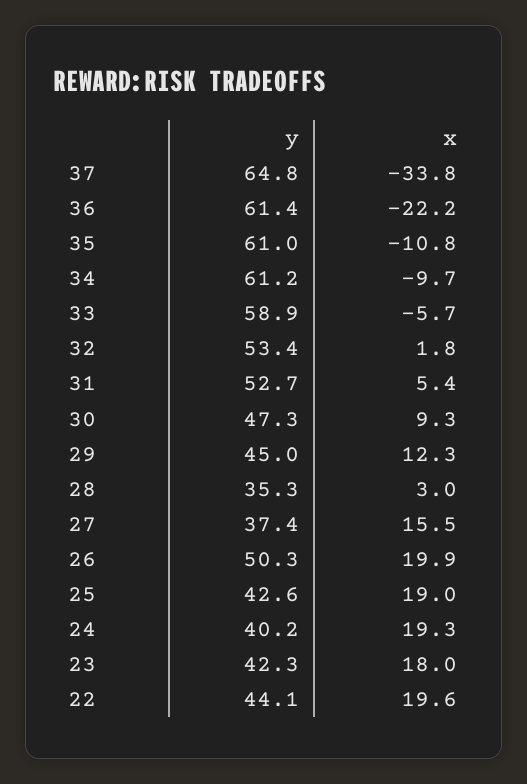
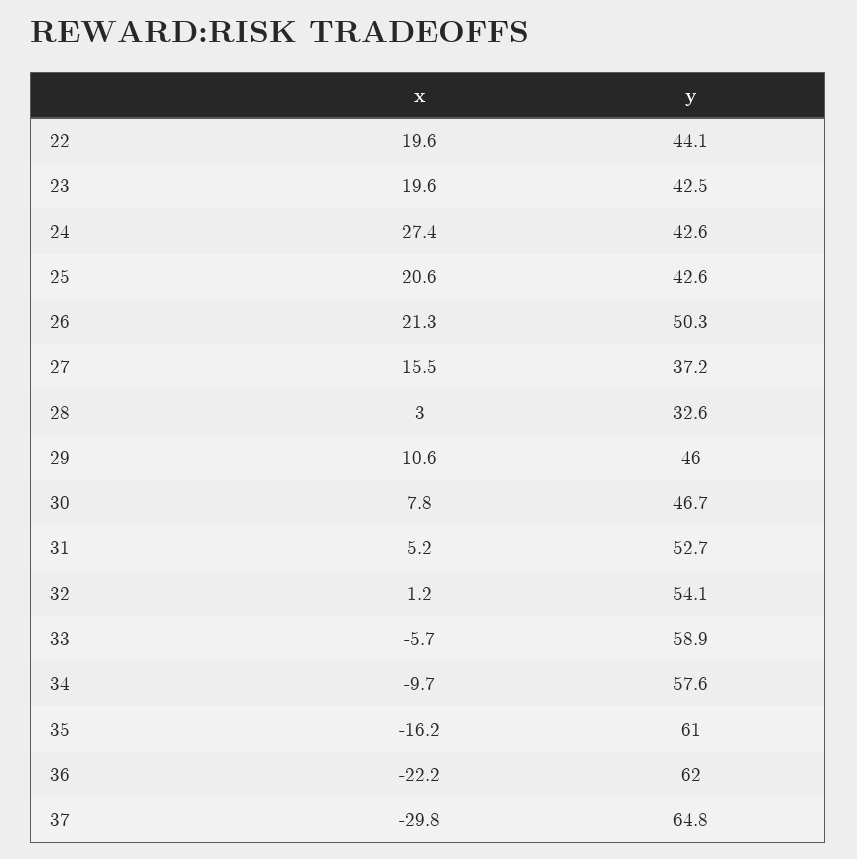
  {
    "y": {
      "37": 64.8,
-     "36": 61.4,
+     "36": 62,
      "35": 61,
-     "34": 61.2,
+     "34": 57.6,
      "33": 58.9,
-     "32": 53.4,
+     "32": 54.1,
      "31": 52.7,
-     "30": 47.3,
+     "30": 46.7,
-     "29": 45,
+     "29": 46,
-     "28": 35.3,
+     "28": 32.6,
-     "27": 37.4,
+     "27": 37.2,
      "26": 50.3,
      "25": 42.6,
-     "24": 40.2,
+     "24": 42.6,
-     "23": 42.3,
+     "23": 42.5,
      "22": 44.1
    },
    "x": {
-     "37": -33.8,
+     "37": -29.8,
      "36": -22.2,
-     "35": -10.8,
+     "35": -16.2,
      "34": -9.7,
      "33": -5.7,
-     "32": 1.8,
+     "32": 1.2,
-     "31": 5.4,
+     "31": 5.2,
-     "30": 9.3,
+     "30": 7.8,
-     "29": 12.3,
+     "29": 10.6,
      "28": 3,
      "27": 15.5,
-     "26": 19.9,
+     "26": 21.3,
-     "25": 19,
+     "25": 20.6,
-     "24": 19.3,
+     "24": 27.4,
-     "23": 18,
+     "23": 19.6,
      "22": 19.6
    }
  }

